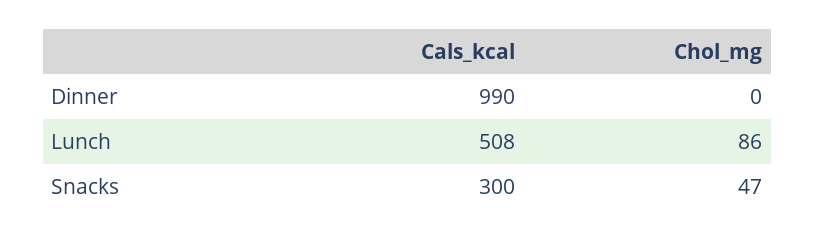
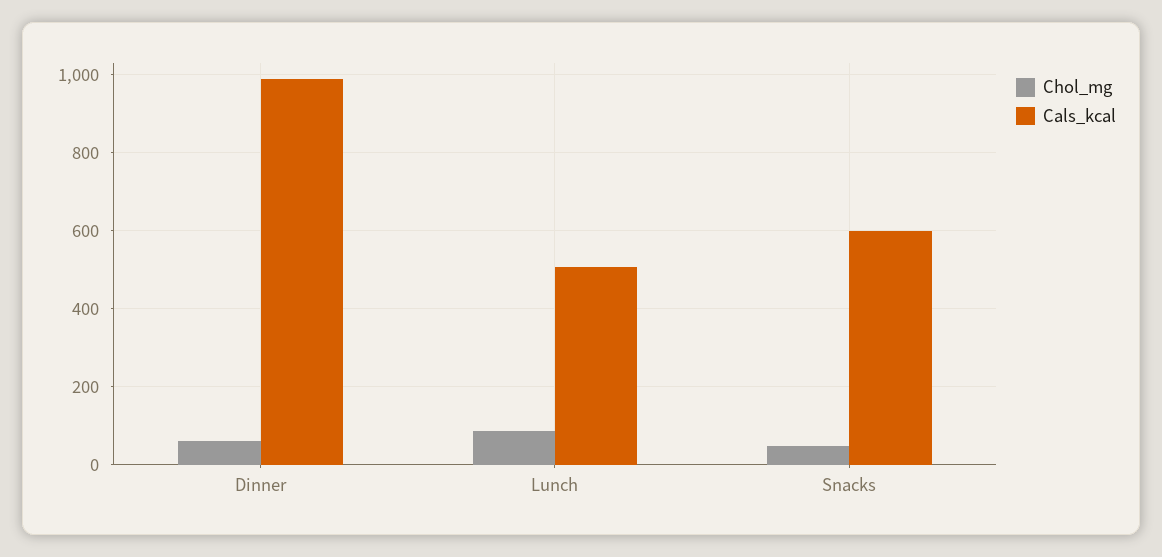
  {
    "Cals_kcal": {
      "Dinner": 990,
      "Lunch": 508,
-     "Snacks": 300
+     "Snacks": 600
    },
    "Chol_mg": {
-     "Dinner": 0,
+     "Dinner": 60,
      "Lunch": 86,
      "Snacks": 47
    }
  }

